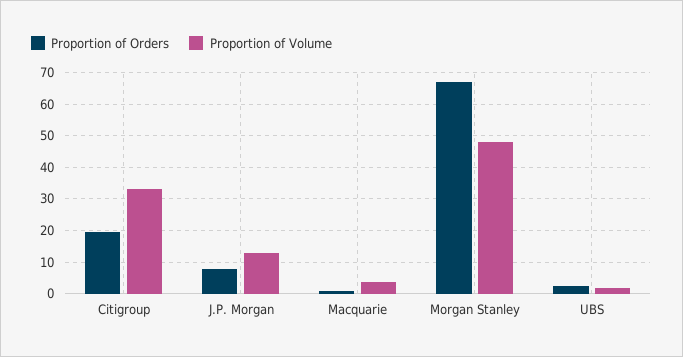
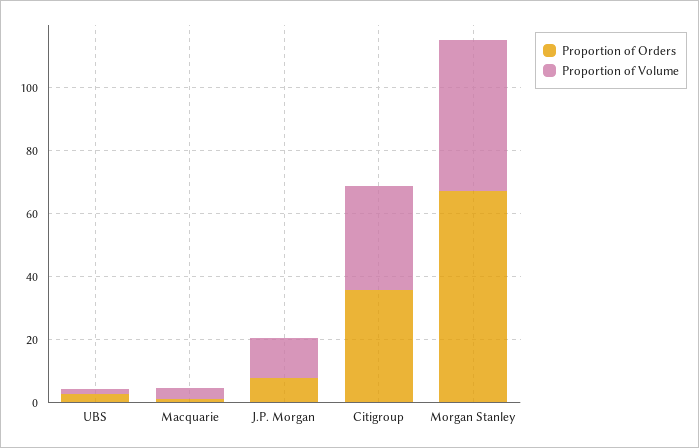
  {
    "Proportion of Orders": {
-     "Citigroup": 20,
+     "Citigroup": 35,
      "J.P. Morgan": 8,
      "Macquarie": 0,
      "Morgan Stanley": 68,
      "UBS": 2
    },
    "Proportion of Volume": {
      "Citigroup": 34,
      "J.P. Morgan": 12,
      "Macquarie": 4,
      "Morgan Stanley": 48,
      "UBS": 2
    }
  }

